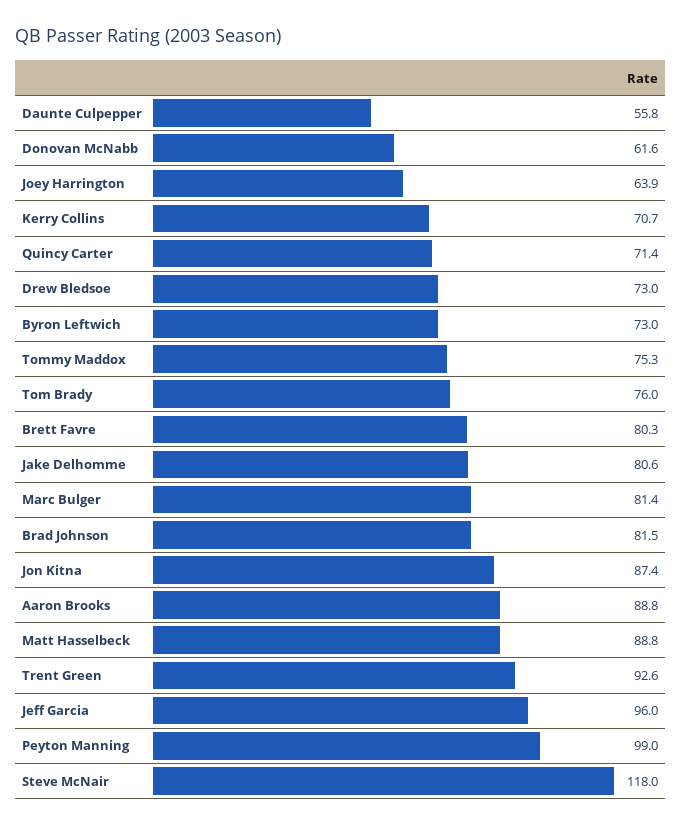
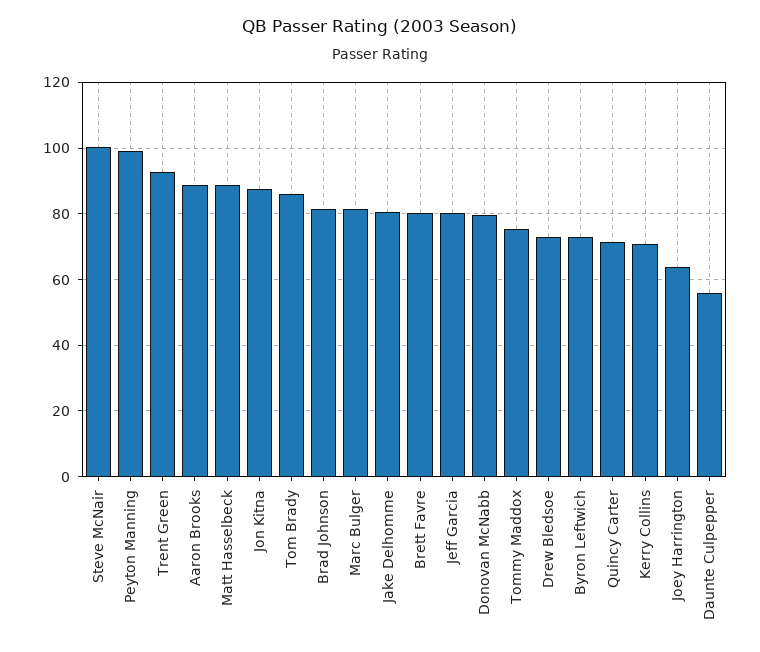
  {
    "Daunte Culpepper": 55.8,
-   "Donovan McNabb": 61.6,
+   "Donovan McNabb": 80,
    "Joey Harrington": 63.9,
    "Kerry Collins": 70.7,
    "Quincy Carter": 71.4,
    "Drew Bledsoe": 73,
    "Byron Leftwich": 73,
    "Tommy Maddox": 75.3,
-   "Tom Brady": 76,
+   "Tom Brady": 86,
    "Brett Favre": 80.3,
    "Jake Delhomme": 80.6,
    "Marc Bulger": 81.4,
    "Brad Johnson": 81.5,
    "Jon Kitna": 87.4,
    "Aaron Brooks": 88.8,
    "Matt Hasselbeck": 88.8,
    "Trent Green": 92.6,
-   "Jeff Garcia": 96,
+   "Jeff Garcia": 80,
    "Peyton Manning": 99,
-   "Steve McNair": 118
+   "Steve McNair": 100
  }

